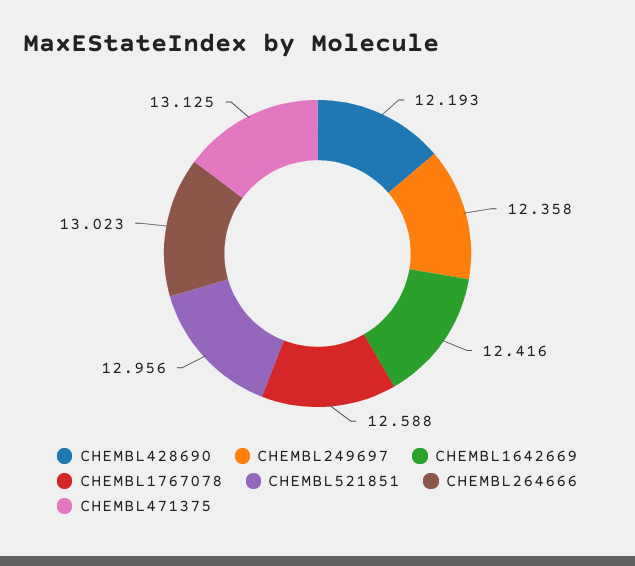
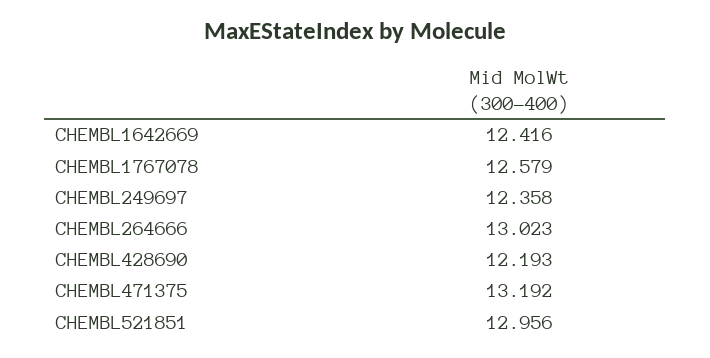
  {
    "CHEMBL428690": 12.193,
    "CHEMBL249697": 12.358,
    "CHEMBL1642669": 12.416,
-   "CHEMBL1767078": 12.588,
+   "CHEMBL1767078": 12.579,
    "CHEMBL521851": 12.956,
    "CHEMBL264666": 13.023,
-   "CHEMBL471375": 13.125
+   "CHEMBL471375": 13.192
  }

